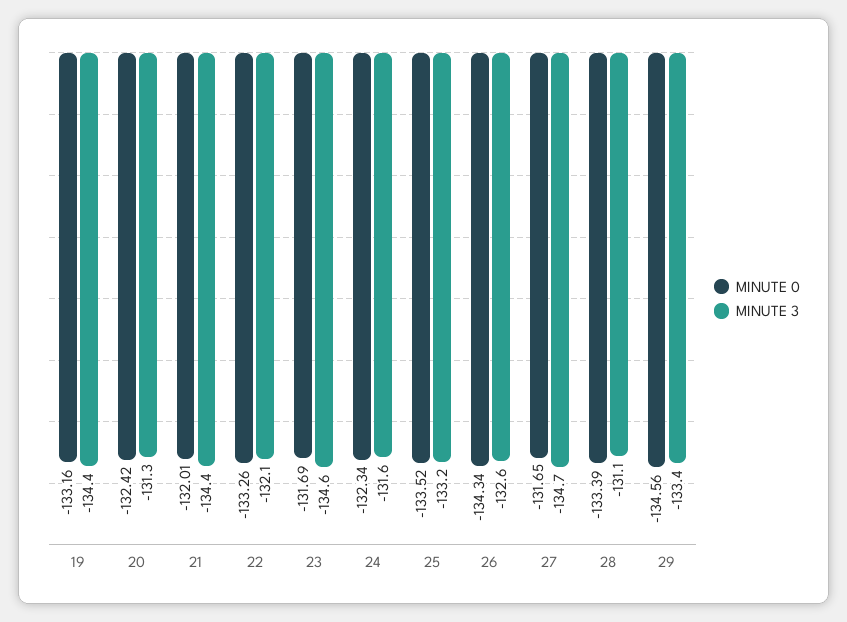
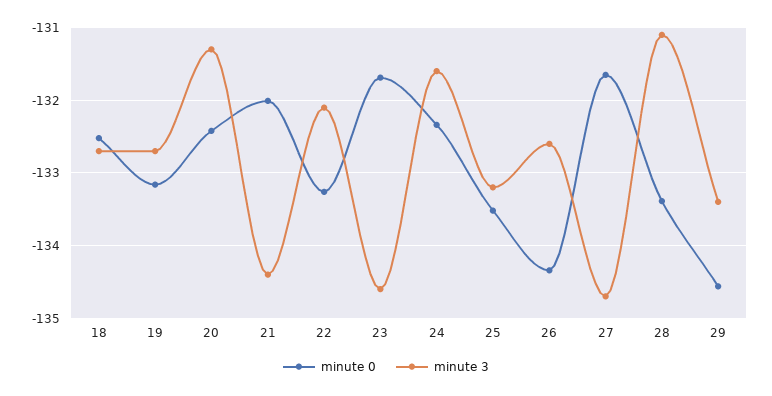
  {
    "MINUTE 0": {
      "19": -133.16,
      "20": -132.42,
      "21": -132.01,
      "22": -133.26,
      "23": -131.69,
      "24": -132.34,
      "25": -133.52,
      "26": -134.34,
      "27": -131.65,
      "28": -133.39,
-     "29": -134.56
+     "29": -134.56,
+     "18": -132.5
    },
    "MINUTE 3": {
-     "19": -134.4,
+     "19": -132.7,
      "20": -131.3,
      "21": -134.4,
      "22": -132.1,
      "23": -134.6,
      "24": -131.6,
      "25": -133.2,
      "26": -132.6,
      "27": -134.7,
      "28": -131.1,
-     "29": -133.4
+     "29": -133.4,
+     "18": -132.7
    }
  }

